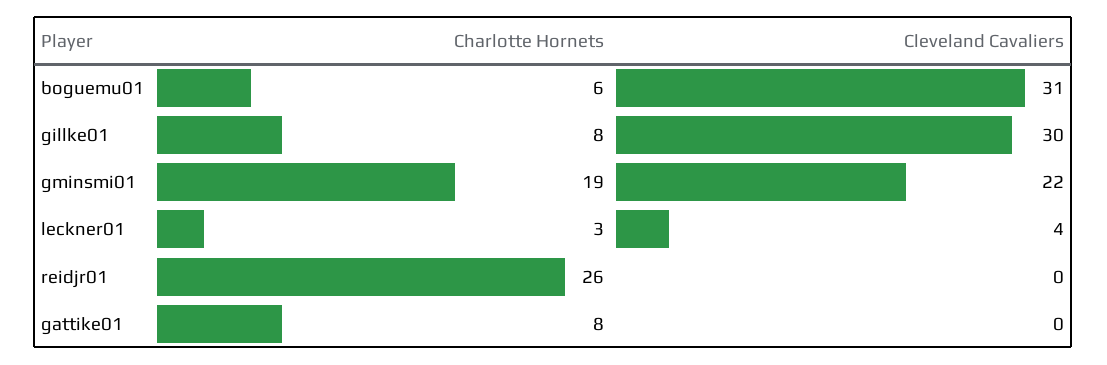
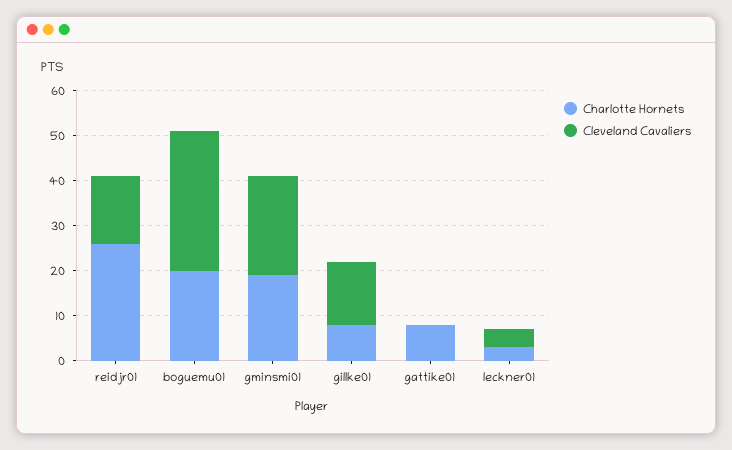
  {
    "Charlotte Hornets": {
-     "boguemu01": 6,
+     "boguemu01": 20,
      "gillke01": 8,
      "gminsmi01": 19,
      "leckner01": 3,
      "reidjr01": 26,
      "gattike01": 8
    },
    "Cleveland Cavaliers": {
      "boguemu01": 31,
-     "gillke01": 30,
+     "gillke01": 15,
      "gminsmi01": 22,
      "leckner01": 4,
-     "reidjr01": 0,
+     "reidjr01": 15,
      "gattike01": 0
    }
  }

